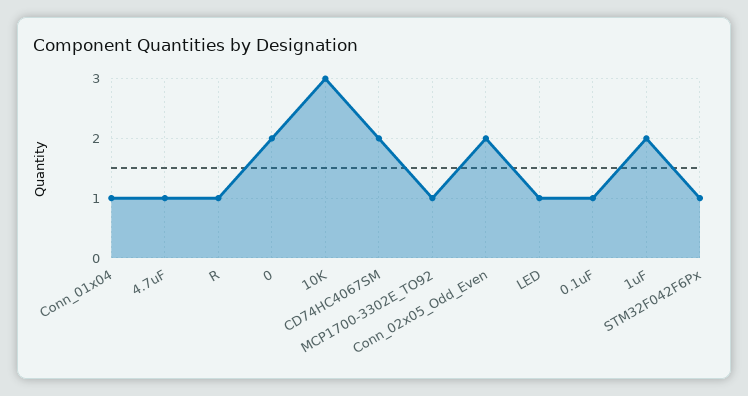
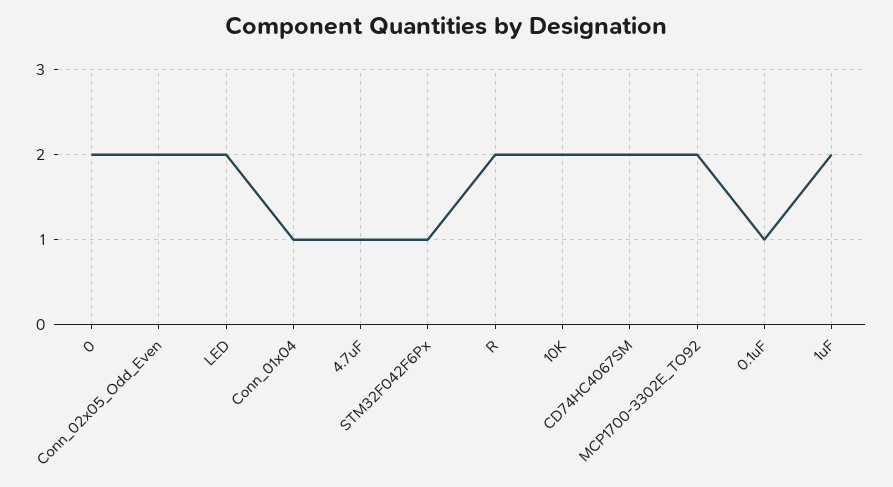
  {
    "Conn_01x04": 1,
    "4.7uF": 1,
-   "R": 1,
+   "R": 2,
    "0": 2,
-   "10K": 3,
+   "10K": 2,
    "CD74HC4067SM": 2,
-   "MCP1700-3302E_TO92": 1,
+   "MCP1700-3302E_TO92": 2,
    "Conn_02x05_Odd_Even": 2,
-   "LED": 1,
+   "LED": 2,
    "0.1uF": 1,
    "1uF": 2,
    "STM32F042F6Px": 1
  }

